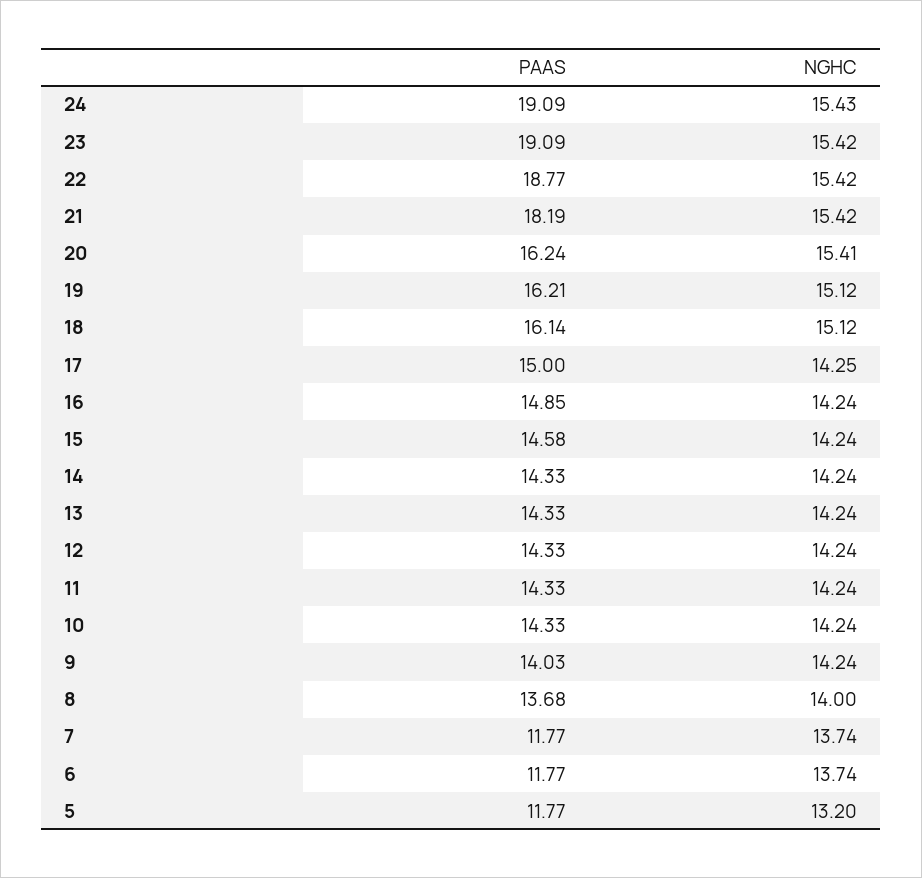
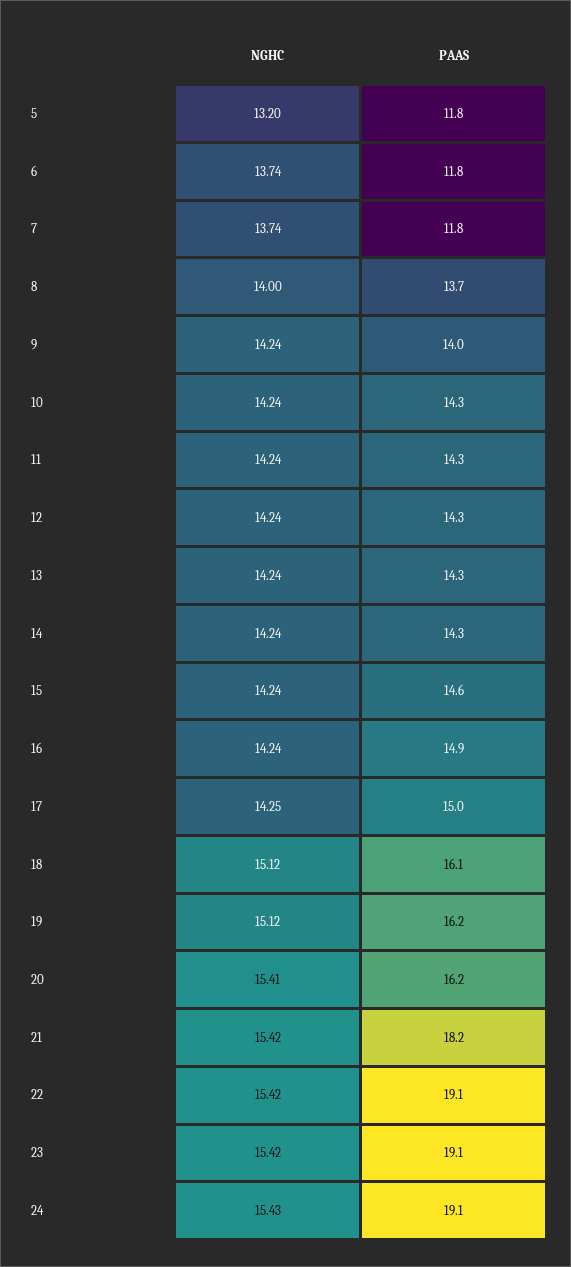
  {
    "PAAS": {
      "24": 19.09,
      "23": 19.09,
-     "22": 18.77,
+     "22": 19.1,
      "21": 18.19,
      "20": 16.24,
      "19": 16.21,
      "18": 16.14,
      "17": 15,
      "16": 14.85,
      "15": 14.58,
      "14": 14.33,
      "13": 14.33,
      "12": 14.33,
      "11": 14.33,
      "10": 14.33,
      "9": 14.03,
      "8": 13.68,
      "7": 11.77,
      "6": 11.77,
      "5": 11.77
    },
    "NGHC": {
      "24": 15.43,
      "23": 15.42,
      "22": 15.42,
      "21": 15.42,
      "20": 15.41,
      "19": 15.12,
      "18": 15.12,
      "17": 14.25,
      "16": 14.24,
      "15": 14.24,
      "14": 14.24,
      "13": 14.24,
      "12": 14.24,
      "11": 14.24,
      "10": 14.24,
      "9": 14.24,
      "8": 14,
      "7": 13.74,
      "6": 13.74,
      "5": 13.2
    }
  }

